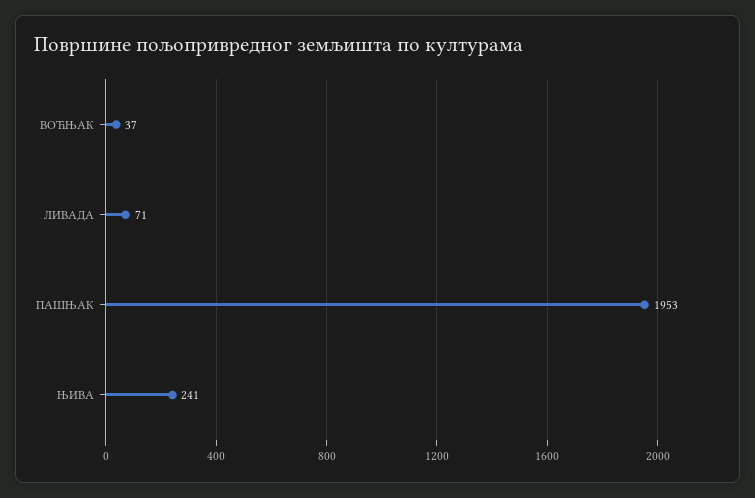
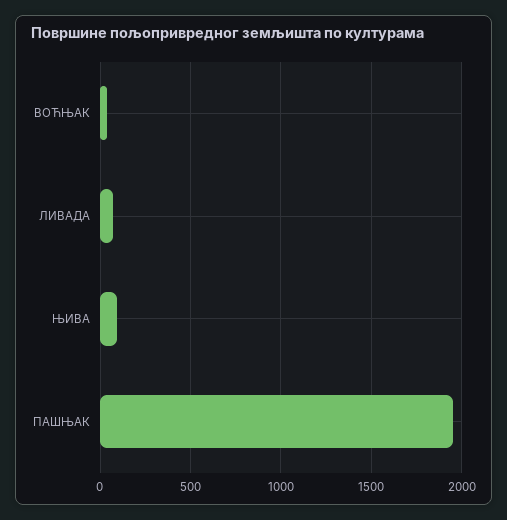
  {
    "ВОЋЊАК": 37,
    "ЛИВАДА": 71,
    "ПАШЊАК": 1953,
-   "ЊИВА": 241
+   "ЊИВА": 100
  }

